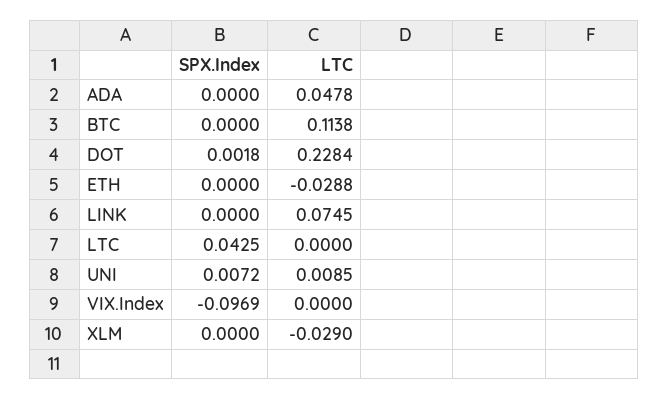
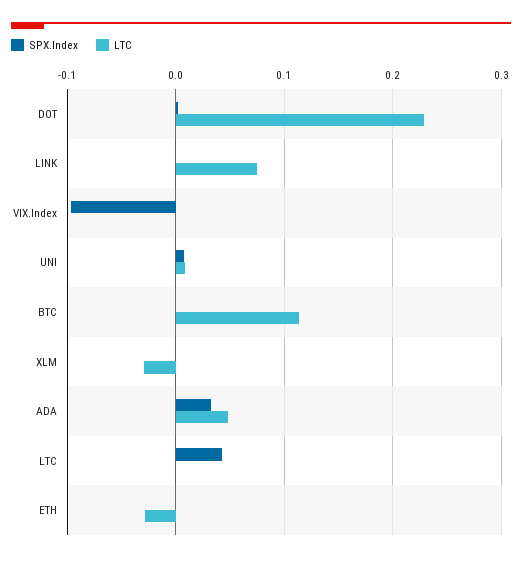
  {
    "SPX.Index": {
-     "ADA": 0,
+     "ADA": 0.03,
      "BTC": 0,
      "DOT": 0.0018,
      "ETH": 0,
      "LINK": 0,
      "LTC": 0.0425,
      "UNI": 0.0072,
      "VIX.Index": -0.0969,
      "XLM": 0
    },
    "LTC": {
      "ADA": 0.0478,
      "BTC": 0.1138,
      "DOT": 0.2284,
      "ETH": -0.0288,
      "LINK": 0.0745,
      "LTC": 0,
      "UNI": 0.0085,
      "VIX.Index": 0,
      "XLM": -0.029
    }
  }

